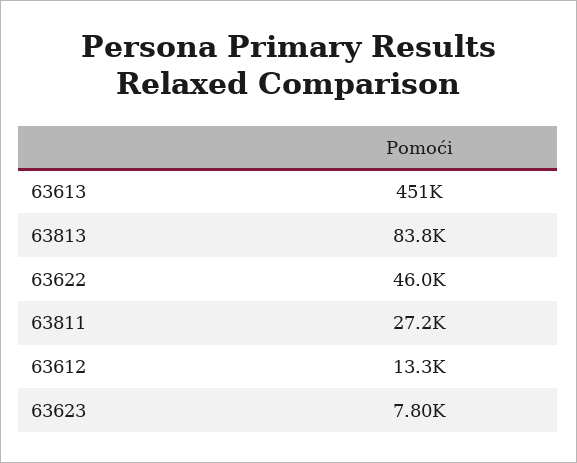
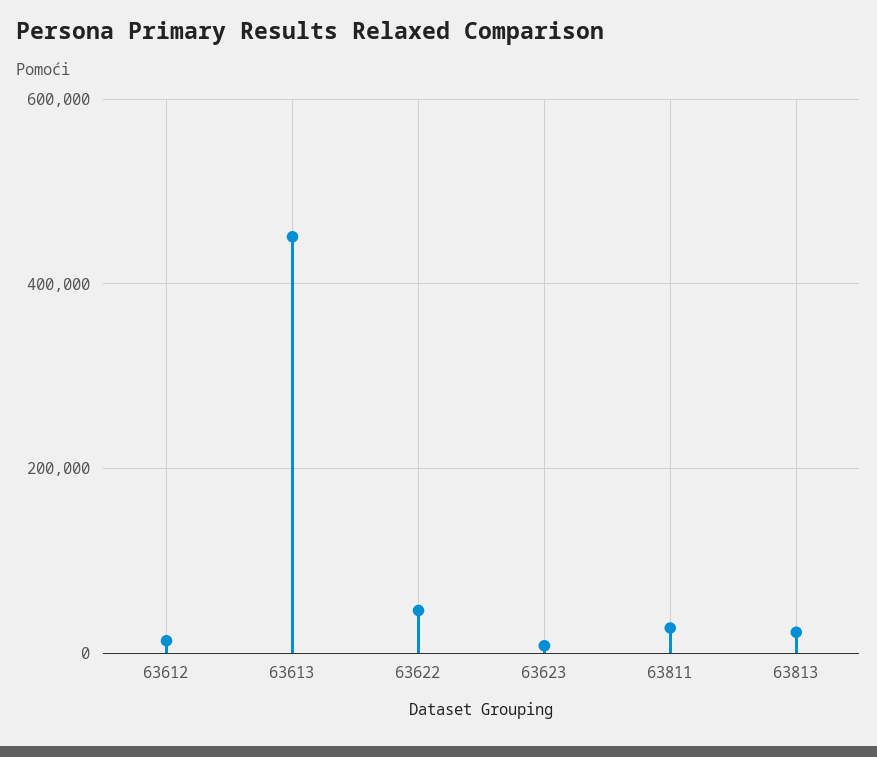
  {
    "63613": 451000,
-   "63813": 83800,
+   "63813": 20000,
    "63622": 46000,
    "63811": 27200,
    "63612": 13300,
    "63623": 7800
  }

